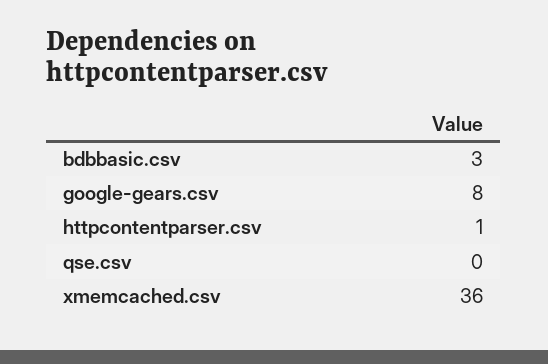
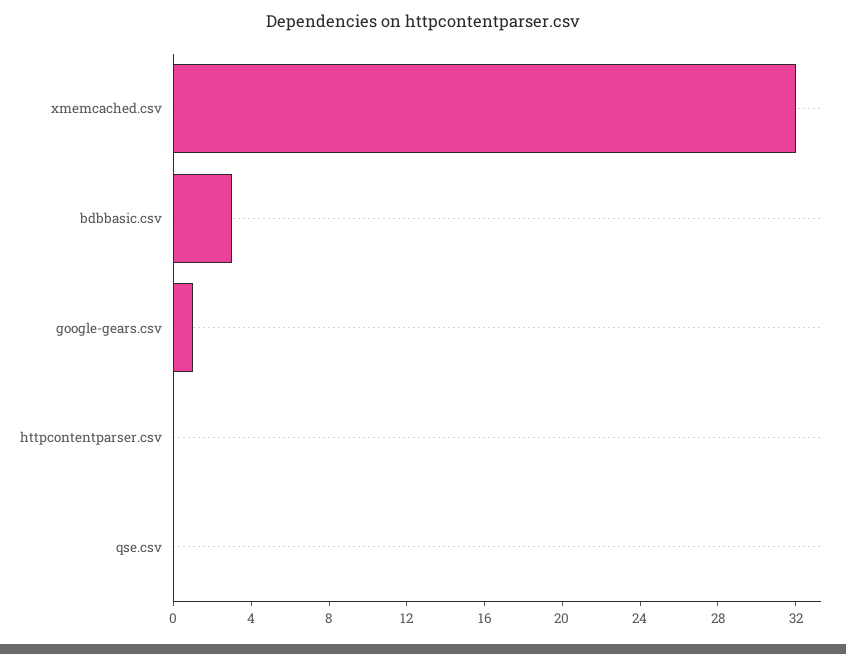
  {
    "bdbbasic.csv": 3,
-   "google-gears.csv": 8,
+   "google-gears.csv": 1,
-   "httpcontentparser.csv": 1,
+   "httpcontentparser.csv": 0,
    "qse.csv": 0,
-   "xmemcached.csv": 36
+   "xmemcached.csv": 32
  }

